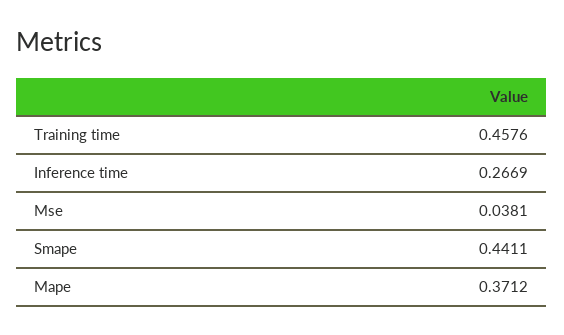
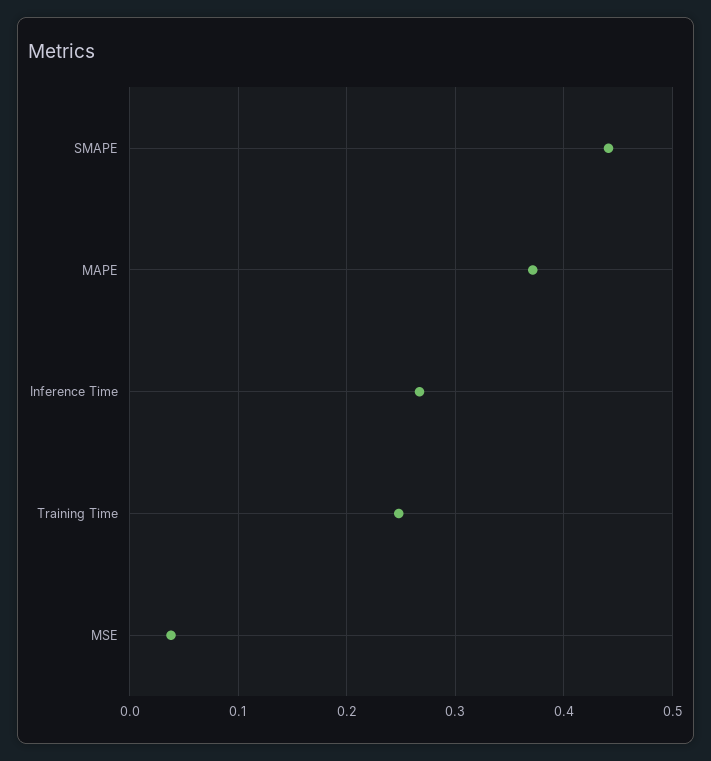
  {
-   "Training time": 0.4576,
+   "Training time": 0.25,
    "Inference time": 0.2669,
    "Mse": 0.0381,
    "Smape": 0.4411,
    "Mape": 0.3712
  }

